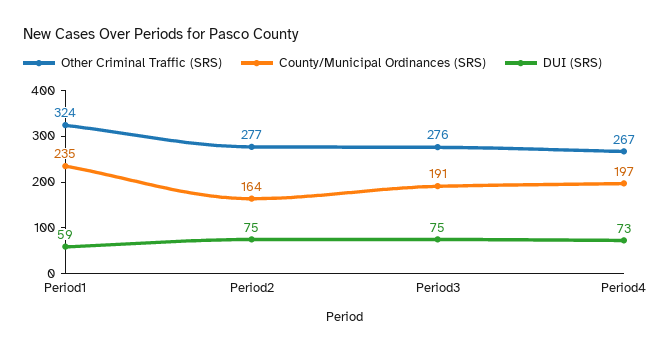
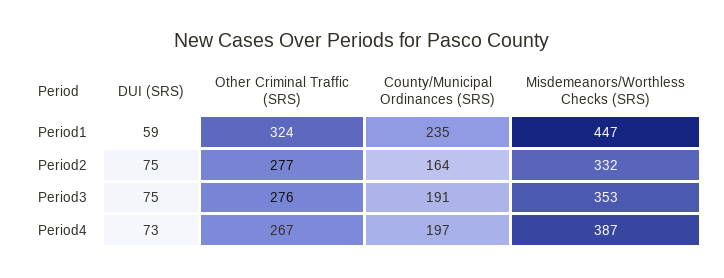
  {
    "Other Criminal Traffic (SRS)": {
      "Period1": 324,
      "Period2": 277,
      "Period3": 276,
      "Period4": 267
    },
    "County/Municipal Ordinances (SRS)": {
      "Period1": 235,
      "Period2": 164,
      "Period3": 191,
      "Period4": 197
    },
    "DUI (SRS)": {
      "Period1": 59,
      "Period2": 75,
      "Period3": 75,
      "Period4": 73
-   }
+   },
+   "Misdemeanors/Worthless Checks (SRS)": {
+     "Period1": 447,
+     "Period2": 332,
+     "Period3": 353,
+     "Period4": 387
+   }
  }

